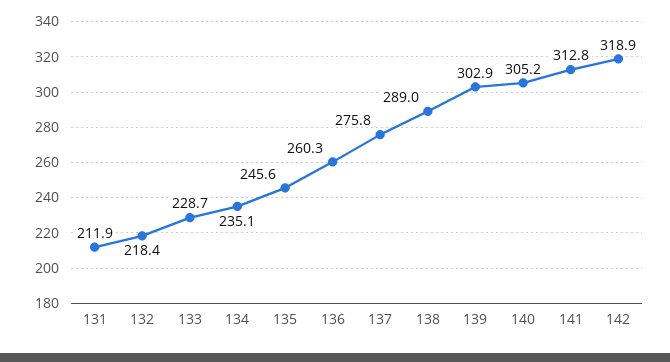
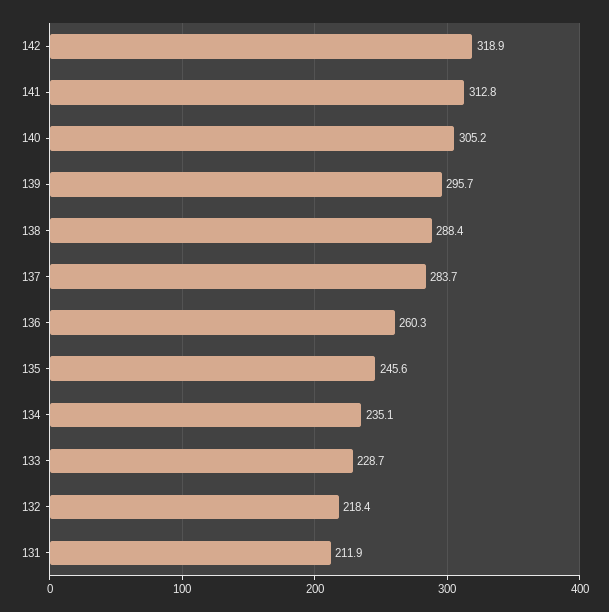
  {
    "131": 211.9,
    "132": 218.4,
    "133": 228.7,
    "134": 235.1,
    "135": 245.6,
    "136": 260.3,
-   "137": 275.8,
+   "137": 283.7,
-   "138": 289,
+   "138": 288.4,
-   "139": 302.9,
+   "139": 295.7,
    "140": 305.2,
    "141": 312.8,
    "142": 318.9
  }

